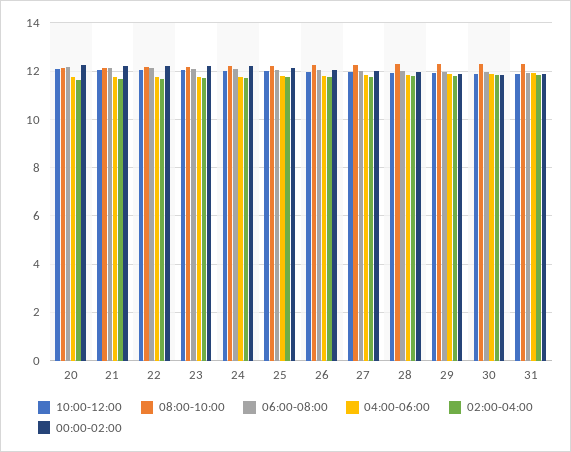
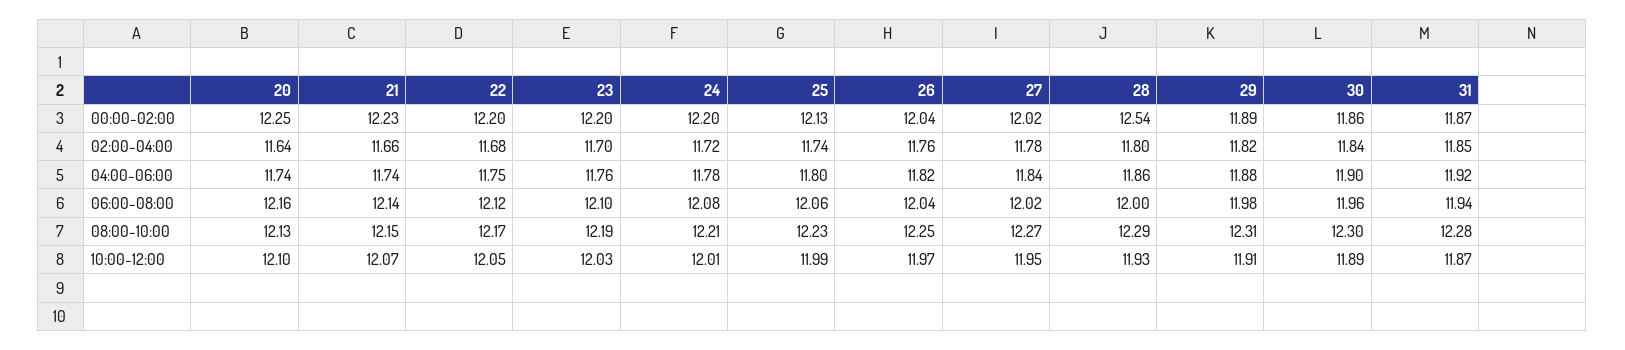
  {
    "10:00-12:00": {
      "20": 12.1,
      "21": 12.07,
      "22": 12.05,
      "23": 12.03,
      "24": 12.01,
      "25": 11.99,
      "26": 11.97,
      "27": 11.95,
      "28": 11.93,
      "29": 11.91,
      "30": 11.89,
      "31": 11.87
    },
    "08:00-10:00": {
      "20": 12.13,
      "21": 12.15,
      "22": 12.17,
      "23": 12.19,
      "24": 12.21,
      "25": 12.23,
      "26": 12.25,
      "27": 12.27,
      "28": 12.29,
      "29": 12.31,
      "30": 12.3,
      "31": 12.28
    },
    "06:00-08:00": {
      "20": 12.16,
      "21": 12.14,
      "22": 12.12,
      "23": 12.1,
      "24": 12.08,
      "25": 12.06,
      "26": 12.04,
      "27": 12.02,
      "28": 12,
      "29": 11.98,
      "30": 11.96,
      "31": 11.94
    },
    "04:00-06:00": {
      "20": 11.74,
      "21": 11.74,
      "22": 11.75,
      "23": 11.76,
      "24": 11.78,
      "25": 11.8,
      "26": 11.82,
      "27": 11.84,
      "28": 11.86,
      "29": 11.88,
      "30": 11.9,
      "31": 11.92
    },
    "02:00-04:00": {
      "20": 11.64,
      "21": 11.66,
      "22": 11.68,
      "23": 11.7,
      "24": 11.72,
      "25": 11.74,
      "26": 11.76,
      "27": 11.78,
      "28": 11.8,
      "29": 11.82,
      "30": 11.84,
      "31": 11.85
    },
    "00:00-02:00": {
      "20": 12.25,
      "21": 12.23,
      "22": 12.2,
      "23": 12.2,
      "24": 12.2,
      "25": 12.13,
      "26": 12.04,
      "27": 12.02,
-     "28": 12,
+     "28": 12.54,
      "29": 11.89,
      "30": 11.86,
      "31": 11.87
    }
  }

